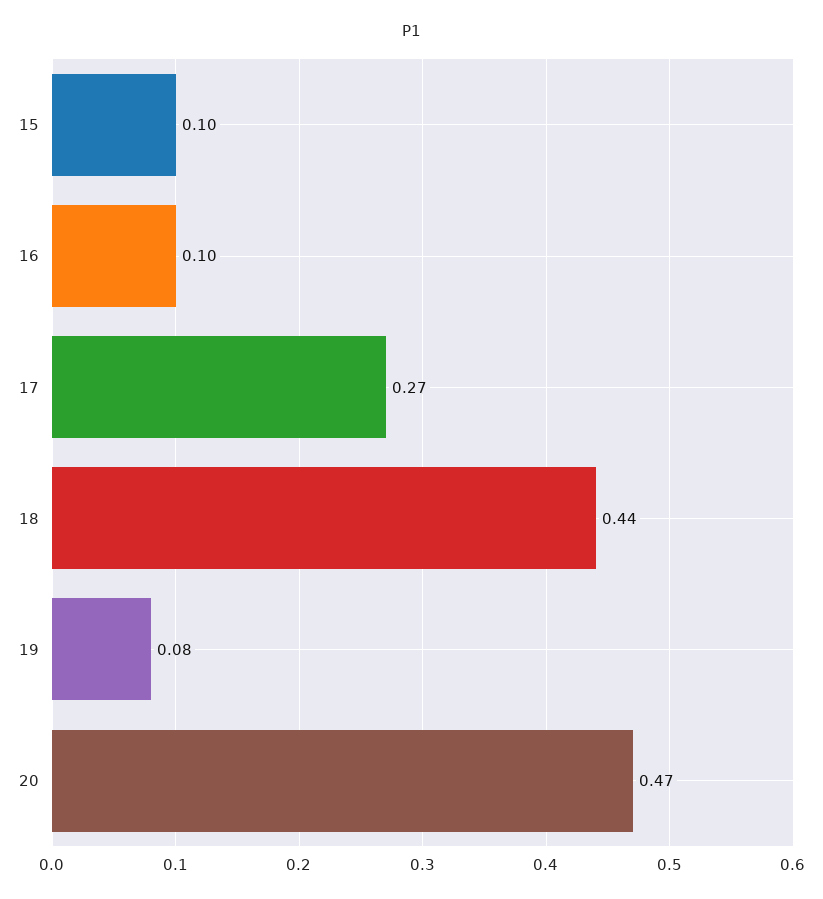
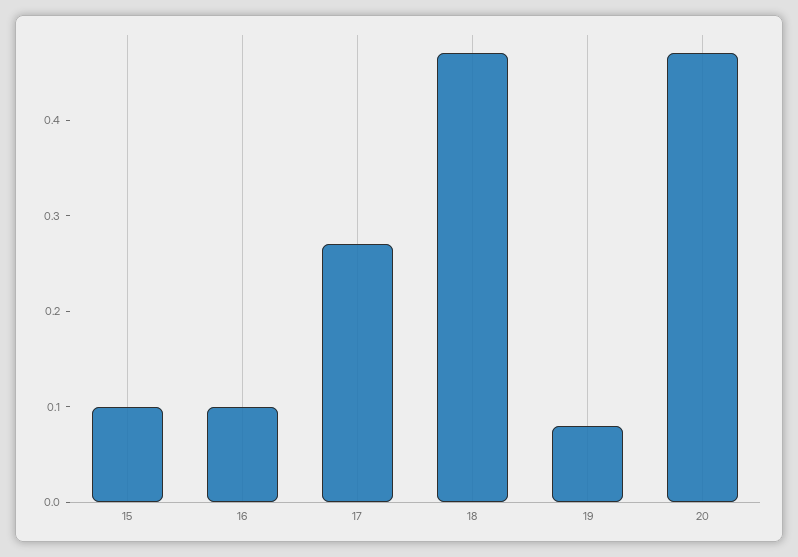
  {
    "15": 0.1,
    "16": 0.1,
    "17": 0.27,
-   "18": 0.44,
+   "18": 0.47,
    "19": 0.08,
    "20": 0.47
  }

